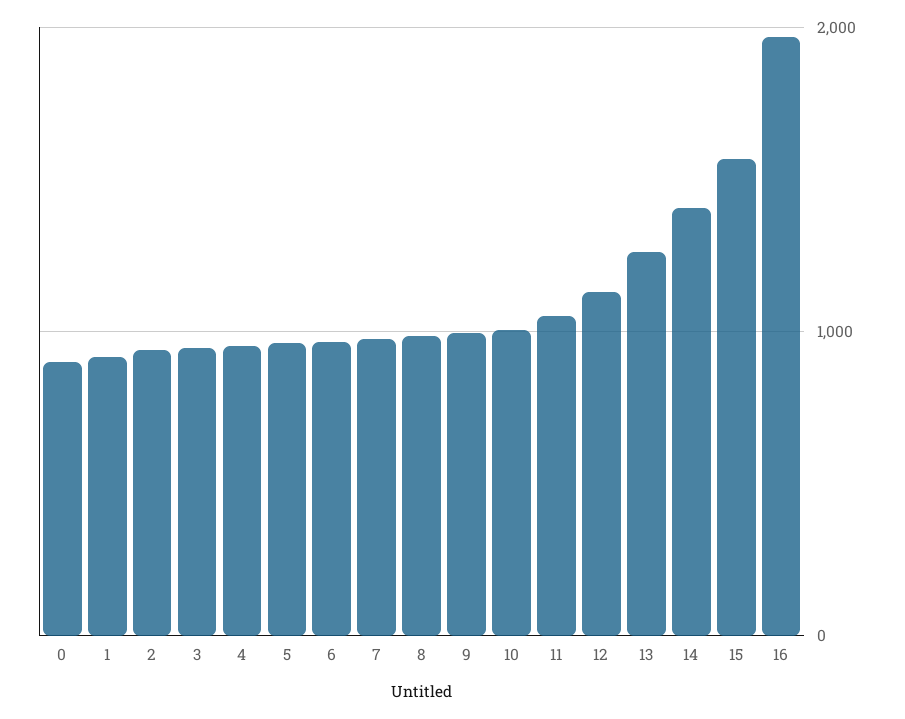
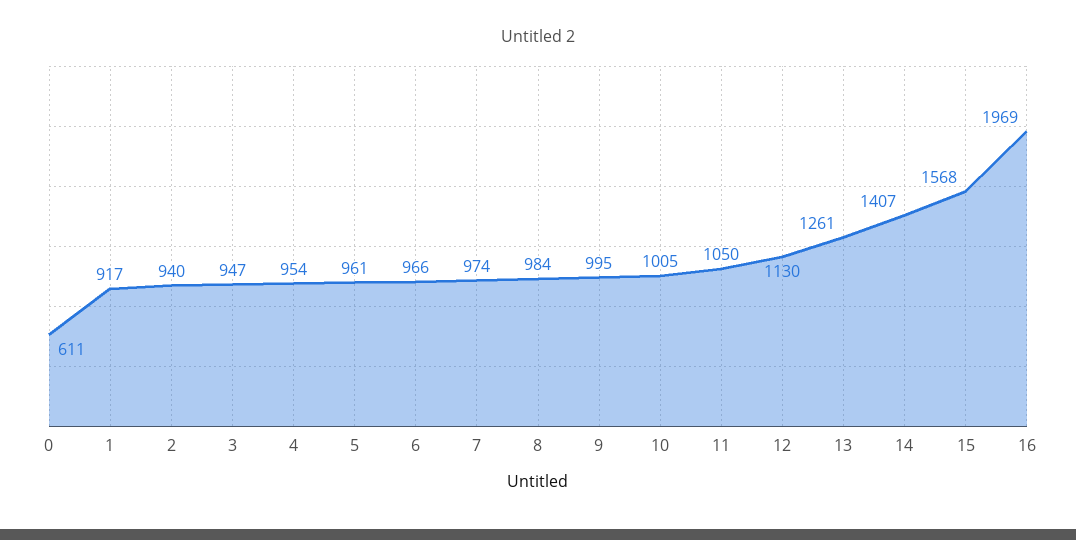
  {
-   "0": 900,
+   "0": 611,
    "1": 917,
    "2": 940,
    "3": 947,
    "4": 954,
    "5": 961,
    "6": 966,
    "7": 974,
    "8": 984,
    "9": 995,
    "10": 1005,
    "11": 1050,
    "12": 1130,
    "13": 1261,
    "14": 1407,
    "15": 1568,
    "16": 1969
  }

